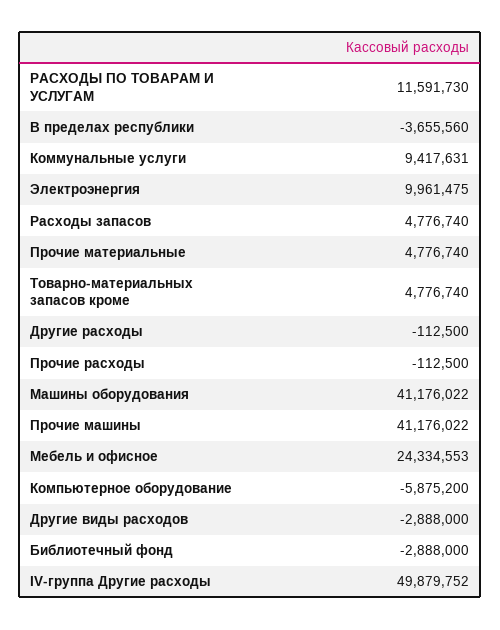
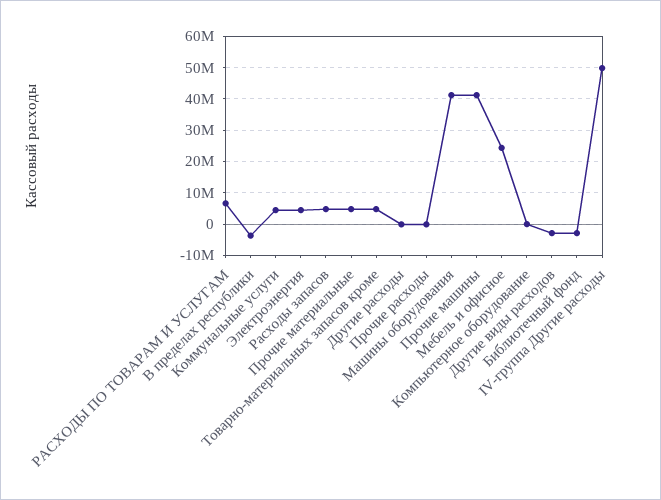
  {
-   "РАСХОДЫ ПО ТОВАРАМ И УСЛУГАМ": 11591730,
+   "РАСХОДЫ ПО ТОВАРАМ И УСЛУГАМ": 6000000,
    "В пределах республики": -3655560,
-   "Коммунальные услуги": 9417631,
+   "Коммунальные услуги": 4000000,
-   "Электроэнергия": 9961475,
+   "Электроэнергия": 4000000,
    "Расходы запасов": 4776740,
    "Прочие материальные": 4776740,
    "Товарно-материальных запасов кроме": 4776740,
    "Другие расходы": -112500,
    "Прочие расходы": -112500,
    "Машины оборудования": 41176022,
    "Прочие машины": 41176022,
    "Мебель и офисное": 24334553,
-   "Компьютерное оборудование": -5875200,
+   "Компьютерное оборудование": 0,
    "Другие виды расходов": -2888000,
    "Библиотечный фонд": -2888000,
    "IV-группа Другие расходы": 49879752
  }

